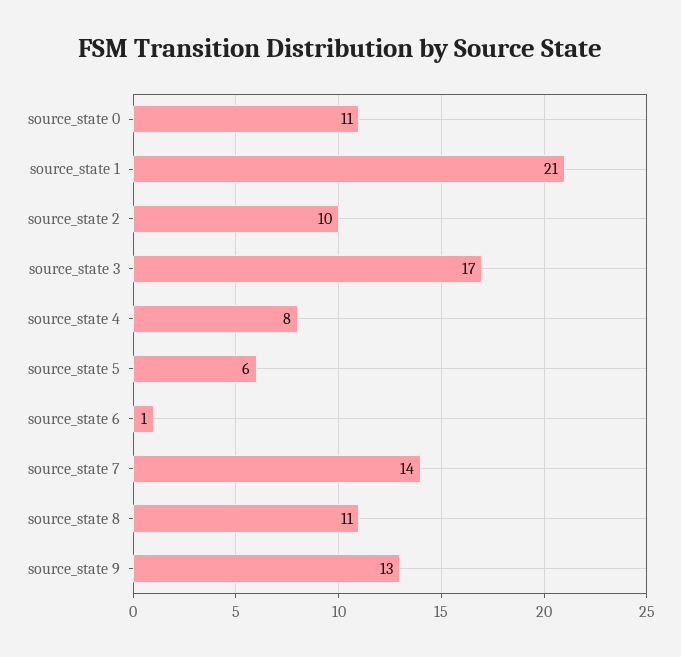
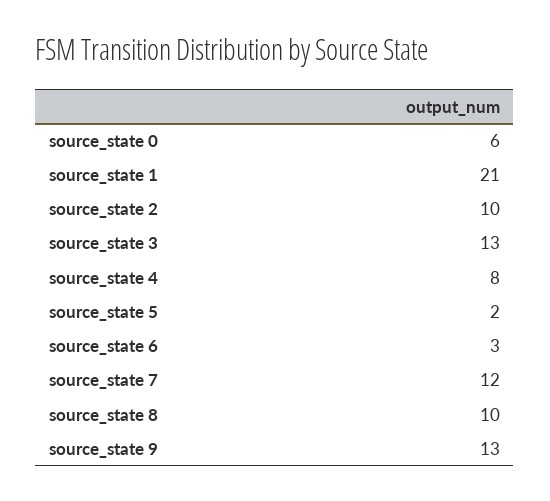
  {
-   "source_state 0": 11,
+   "source_state 0": 6,
    "source_state 1": 21,
    "source_state 2": 10,
-   "source_state 3": 17,
+   "source_state 3": 13,
    "source_state 4": 8,
-   "source_state 5": 6,
+   "source_state 5": 2,
-   "source_state 6": 1,
+   "source_state 6": 3,
-   "source_state 7": 14,
+   "source_state 7": 12,
-   "source_state 8": 11,
+   "source_state 8": 10,
    "source_state 9": 13
  }

